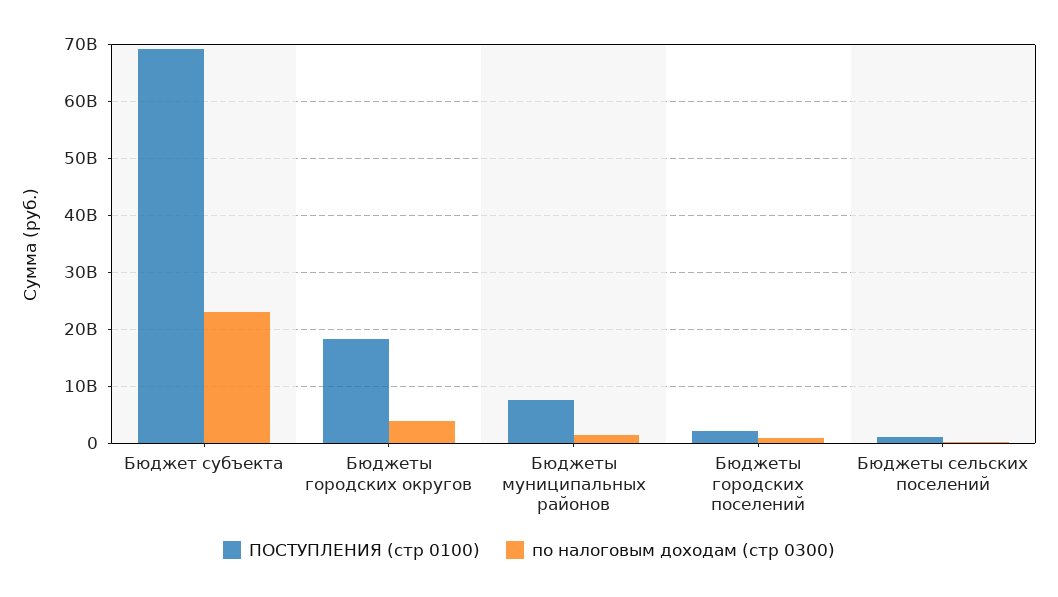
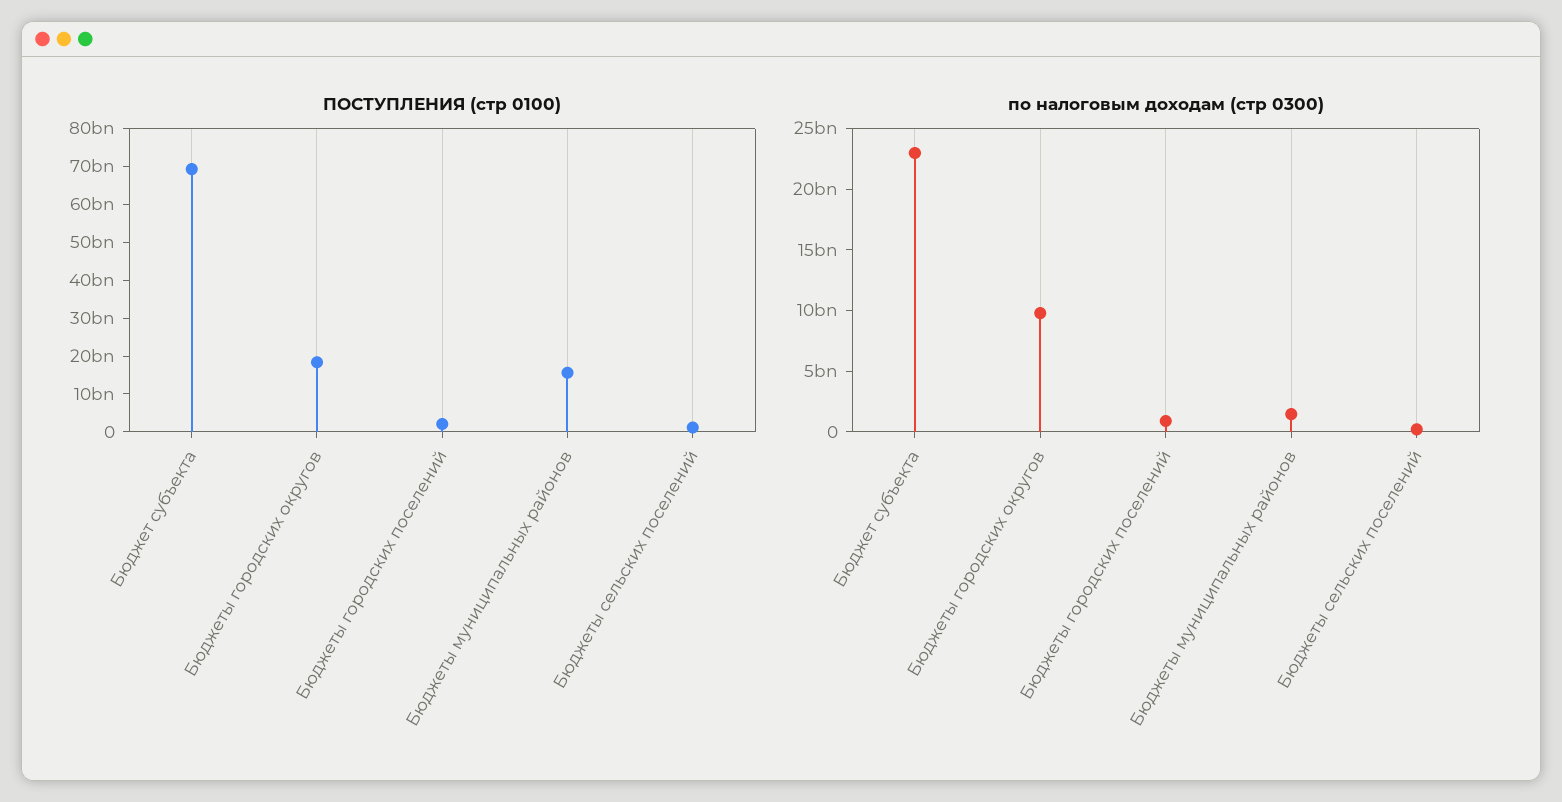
  {
    "ПОСТУПЛЕНИЯ (стр 0100)": {
      "Бюджет субъекта": 70000000000,
      "Бюджеты городских округов": 18000000000,
-     "Бюджеты муниципальных районов": 8000000000,
+     "Бюджеты муниципальных районов": 15000000000,
      "Бюджеты городских поселений": 2000000000,
      "Бюджеты сельских поселений": 2000000000
    },
    "по налоговым доходам (стр 0300)": {
      "Бюджет субъекта": 23000000000,
-     "Бюджеты городских округов": 4000000000,
+     "Бюджеты городских округов": 10000000000,
      "Бюджеты муниципальных районов": 1000000000,
      "Бюджеты городских поселений": 1000000000,
      "Бюджеты сельских поселений": 0
    }
  }

